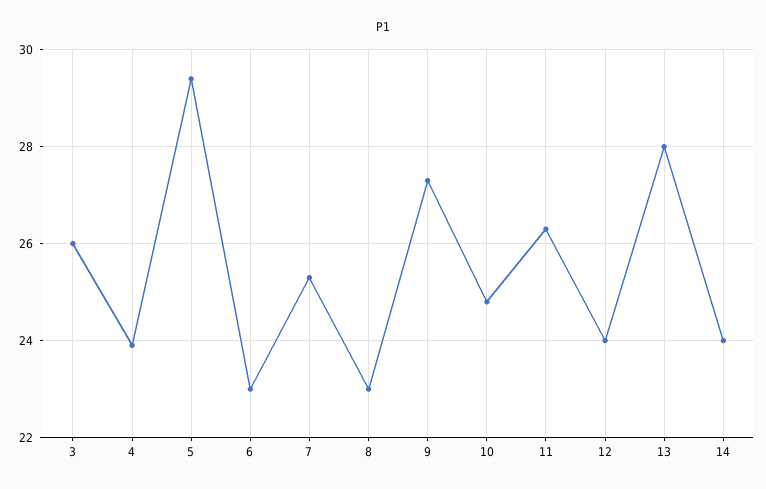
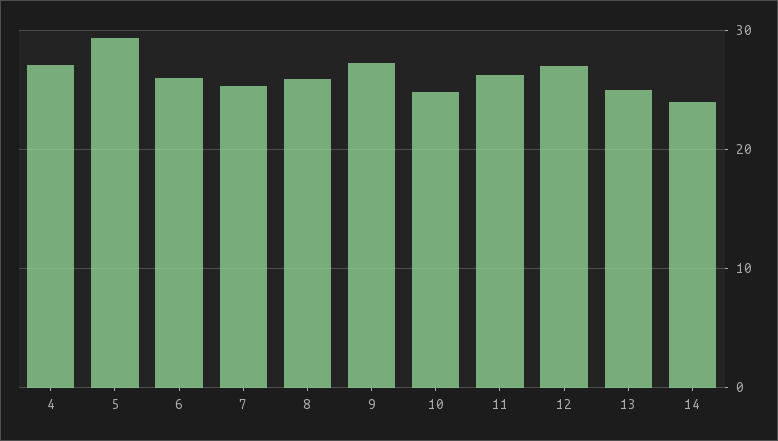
  {
-   "3": 26,
-   "4": 24,
+   "4": 27,
    "5": 29.5,
-   "6": 23,
+   "6": 26,
    "7": 25.5,
-   "8": 23,
+   "8": 26,
    "9": 27.5,
    "10": 25,
    "11": 26.5,
-   "12": 24,
+   "12": 27,
-   "13": 28,
+   "13": 25,
    "14": 24
  }

